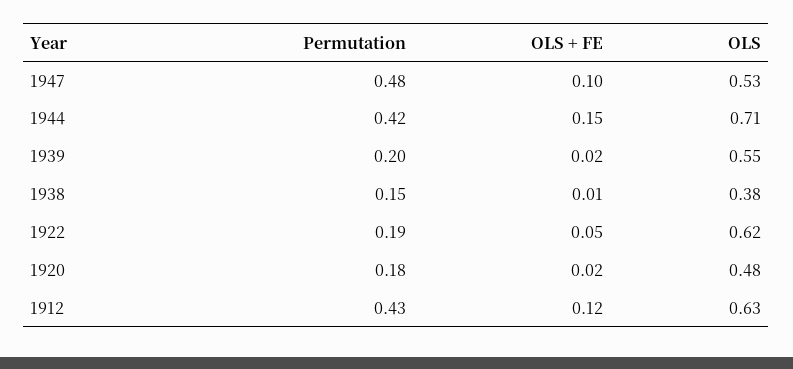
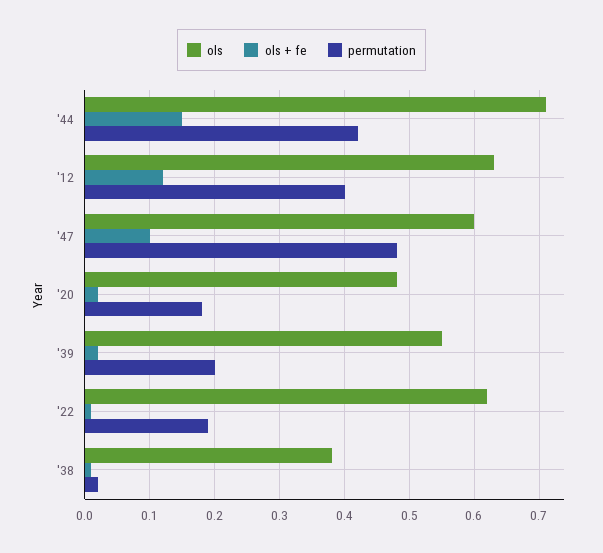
  {
    "Permutation": {
      "1947": 0.48,
      "1944": 0.42,
      "1939": 0.2,
-     "1938": 0.15,
+     "1938": 0.02,
      "1922": 0.19,
      "1920": 0.18,
-     "1912": 0.43
+     "1912": 0.4
    },
    "OLS + FE": {
      "1947": 0.1,
      "1944": 0.15,
      "1939": 0.02,
      "1938": 0.01,
-     "1922": 0.05,
+     "1922": 0.01,
      "1920": 0.02,
      "1912": 0.12
    },
    "OLS": {
-     "1947": 0.53,
+     "1947": 0.6,
      "1944": 0.71,
      "1939": 0.55,
      "1938": 0.38,
      "1922": 0.62,
      "1920": 0.48,
      "1912": 0.63
    }
  }

